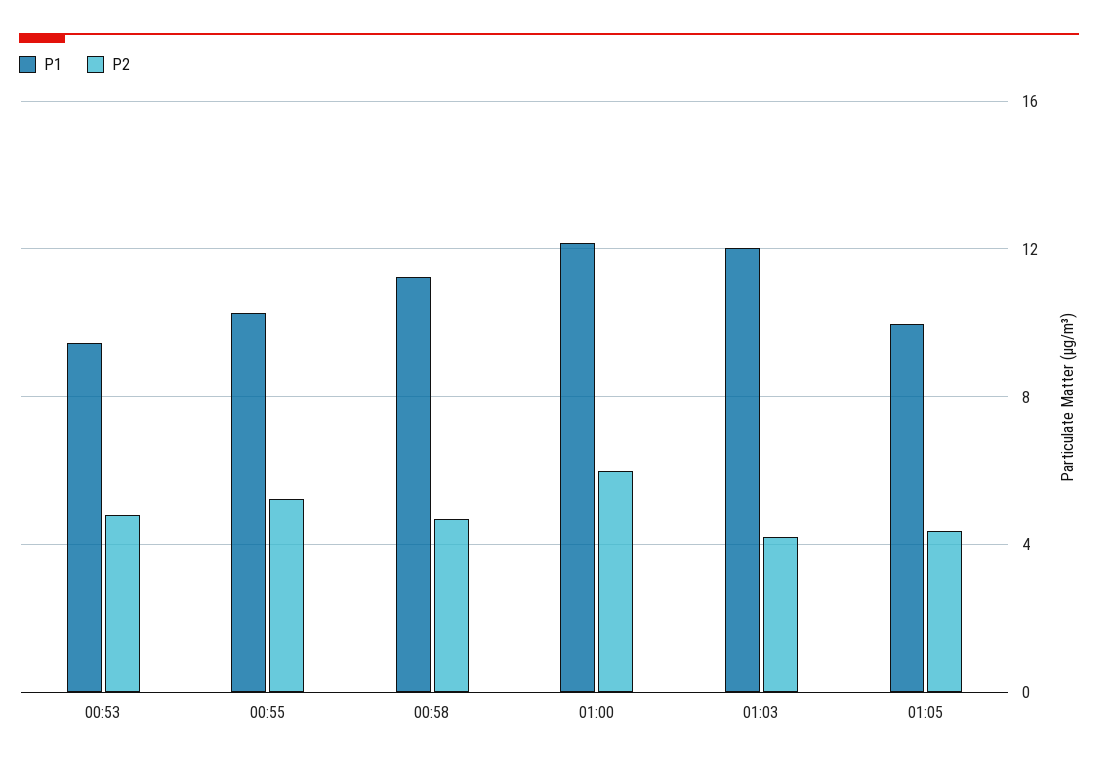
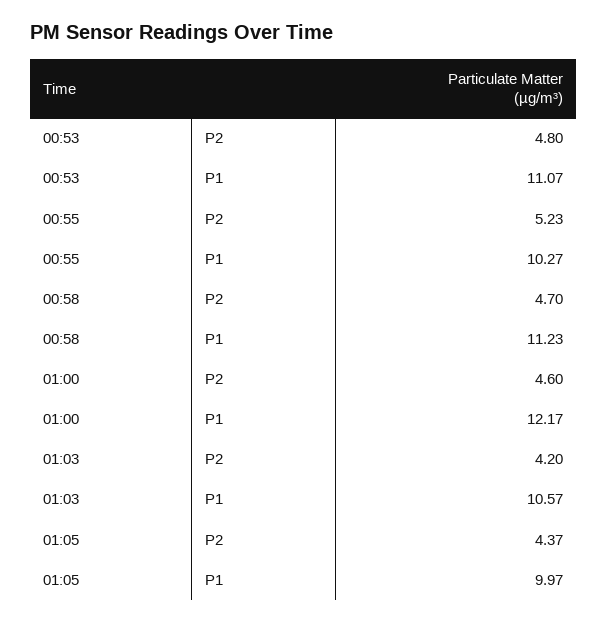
  {
    "P1": {
-     "00:53": 9.5,
+     "00:53": 11.07,
      "00:55": 10.27,
      "00:58": 11.23,
      "01:00": 12.17,
-     "01:03": 12,
+     "01:03": 10.57,
      "01:05": 9.97
    },
    "P2": {
      "00:53": 4.8,
      "00:55": 5.23,
      "00:58": 4.7,
-     "01:00": 6,
+     "01:00": 4.6,
      "01:03": 4.2,
      "01:05": 4.37
    }
  }

